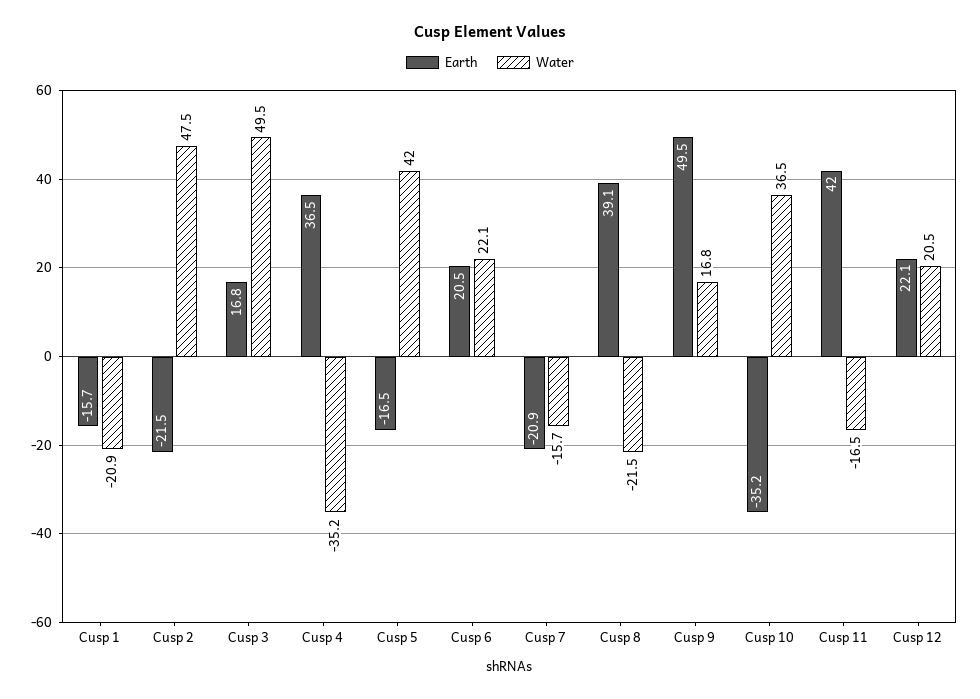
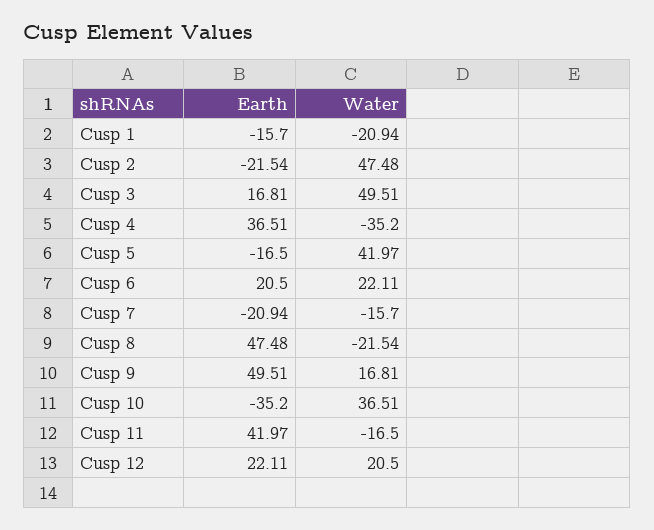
  {
    "Earth": {
      "Cusp 1": -15.7,
      "Cusp 2": -21.54,
      "Cusp 3": 16.81,
      "Cusp 4": 36.51,
      "Cusp 5": -16.5,
      "Cusp 6": 20.5,
      "Cusp 7": -20.94,
-     "Cusp 8": 39.1,
+     "Cusp 8": 47.48,
      "Cusp 9": 49.51,
      "Cusp 10": -35.2,
      "Cusp 11": 41.97,
      "Cusp 12": 22.11
    },
    "Water": {
      "Cusp 1": -20.94,
      "Cusp 2": 47.48,
      "Cusp 3": 49.51,
      "Cusp 4": -35.2,
      "Cusp 5": 41.97,
      "Cusp 6": 22.11,
      "Cusp 7": -15.7,
      "Cusp 8": -21.54,
      "Cusp 9": 16.81,
      "Cusp 10": 36.51,
      "Cusp 11": -16.5,
      "Cusp 12": 20.5
    }
  }

